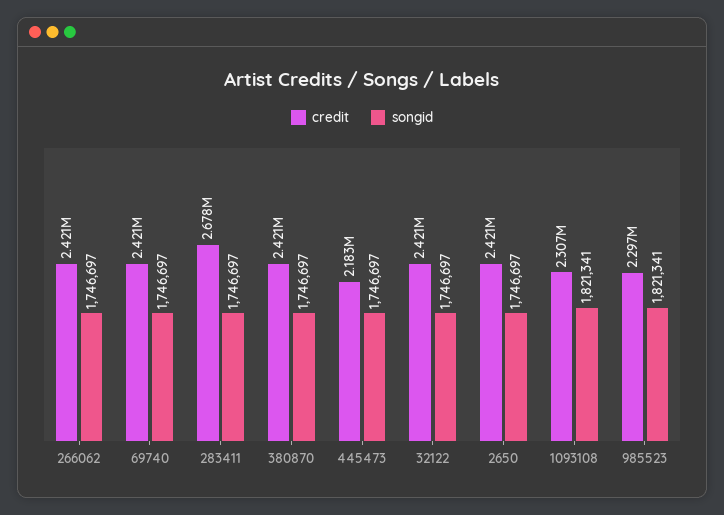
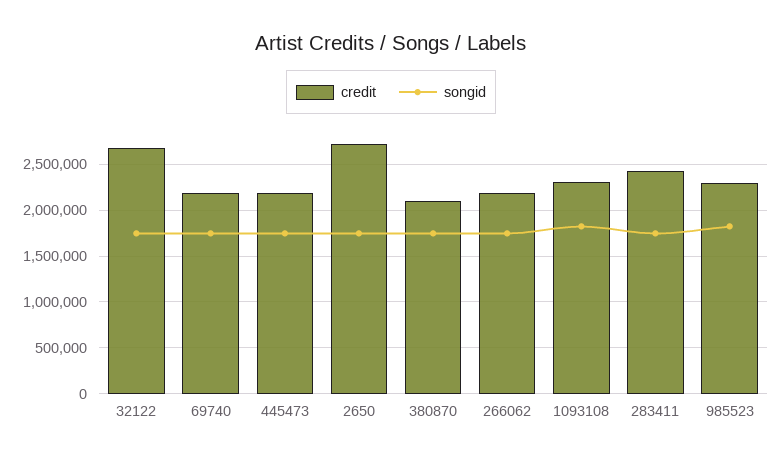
  {
    "credit": {
-     "266062": 2421000,
+     "266062": 2200000,
-     "69740": 2421000,
+     "69740": 2200000,
-     "283411": 2678000,
+     "283411": 2400000,
-     "380870": 2421000,
+     "380870": 2100000,
      "445473": 2183000,
-     "32122": 2421000,
+     "32122": 2700000,
-     "2650": 2421000,
+     "2650": 2700000,
      "1093108": 2307000,
      "985523": 2297000
    },
    "songid": {
      "266062": 1746697,
      "69740": 1746697,
      "283411": 1746697,
      "380870": 1746697,
      "445473": 1746697,
      "32122": 1746697,
      "2650": 1746697,
      "1093108": 1821341,
      "985523": 1821341
    }
  }

